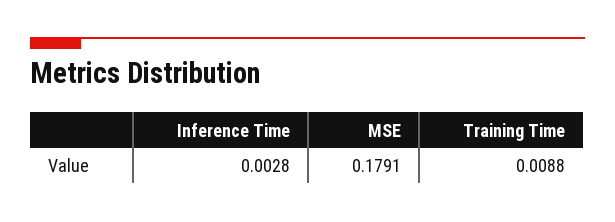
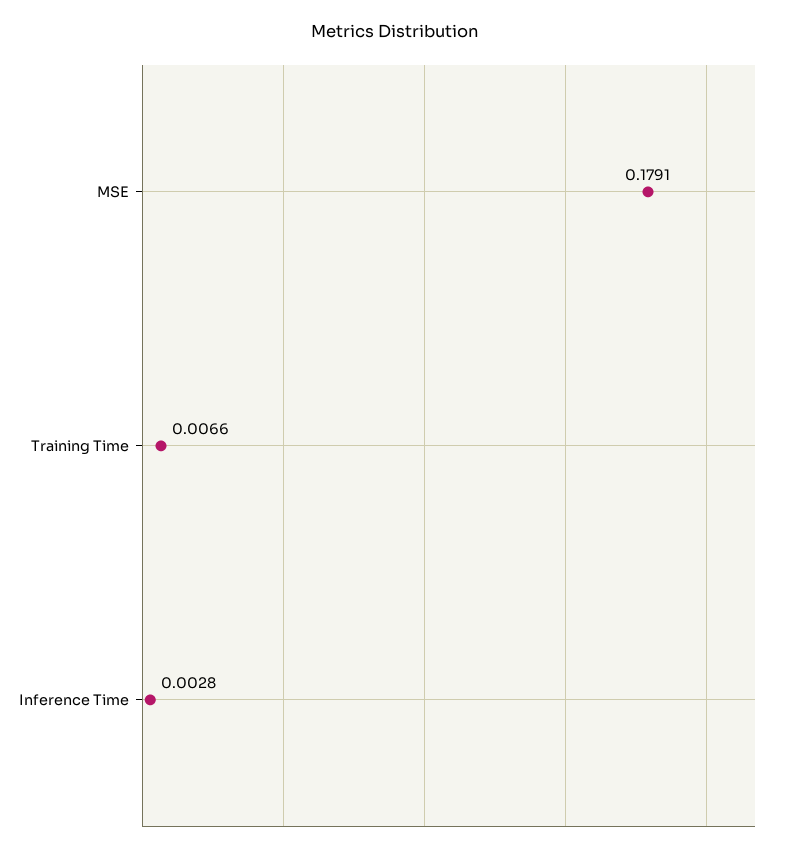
  {
    "Inference Time": 0.0028,
    "MSE": 0.1791,
-   "Training Time": 0.0088
+   "Training Time": 0.0066
  }

